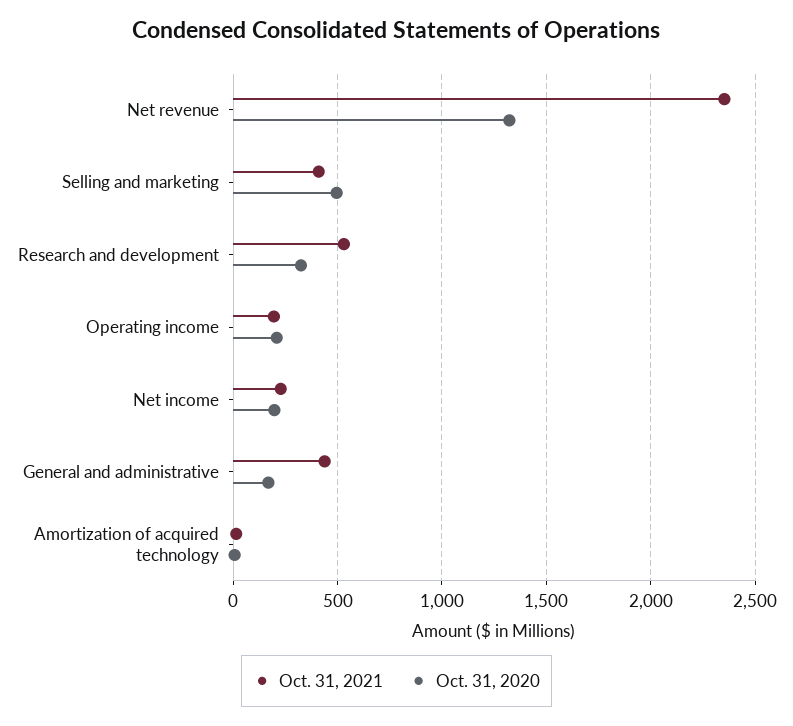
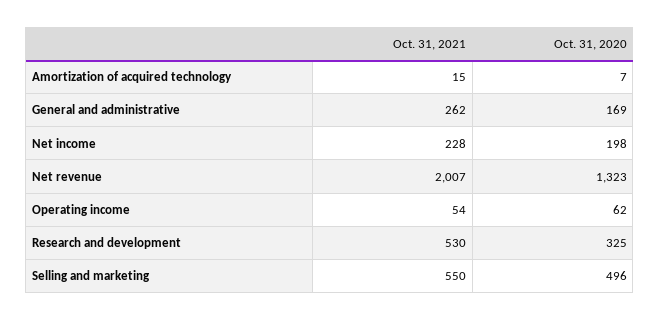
  {
    "Oct. 31, 2021": {
-     "Net revenue": 2350,
+     "Net revenue": 2007,
-     "Selling and marketing": 400,
+     "Selling and marketing": 550,
      "Research and development": 530,
-     "Operating income": 200,
+     "Operating income": 54,
      "Net income": 228,
-     "General and administrative": 450,
+     "General and administrative": 262,
      "Amortization of acquired technology": 15
    },
    "Oct. 31, 2020": {
      "Net revenue": 1323,
      "Selling and marketing": 496,
      "Research and development": 325,
-     "Operating income": 200,
+     "Operating income": 62,
      "Net income": 198,
      "General and administrative": 169,
      "Amortization of acquired technology": 7
    }
  }

